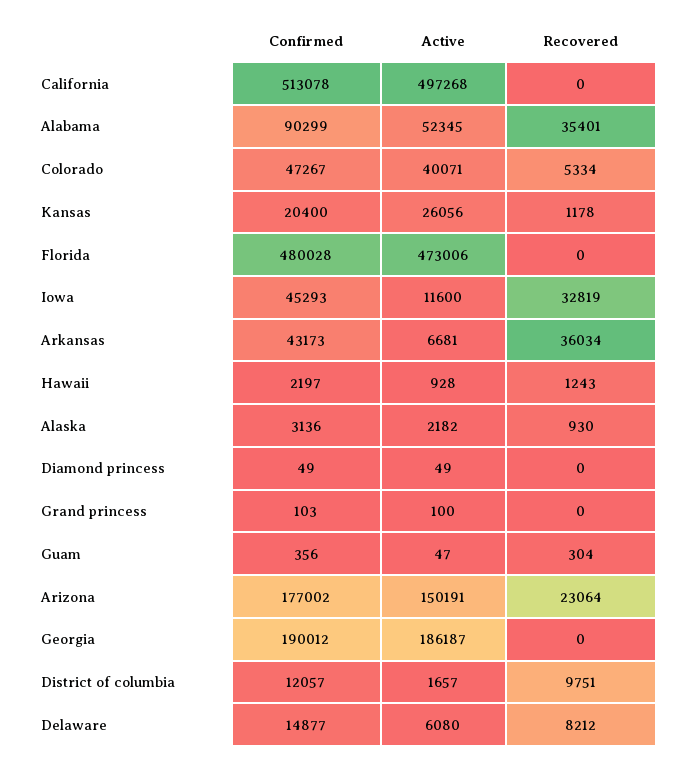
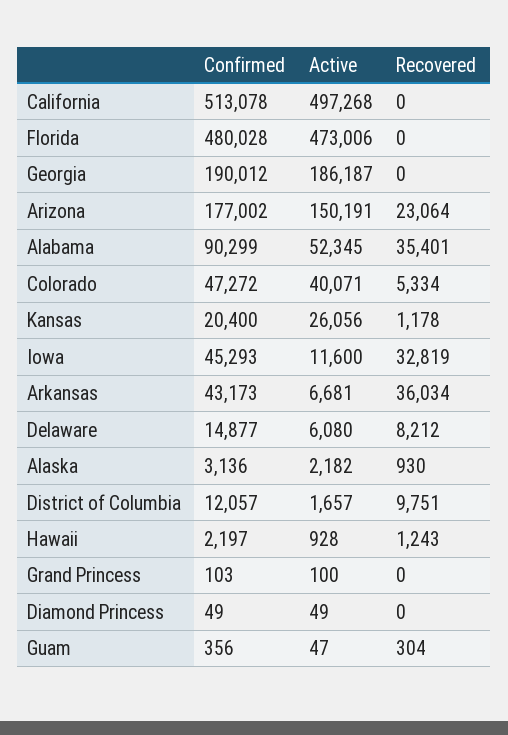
  {
    "Confirmed": {
      "California": 513078,
      "Alabama": 90299,
-     "Colorado": 47267,
+     "Colorado": 47272,
      "Kansas": 20400,
      "Florida": 480028,
      "Iowa": 45293,
      "Arkansas": 43173,
      "Hawaii": 2197,
      "Alaska": 3136,
      "Diamond princess": 49,
      "Grand princess": 103,
      "Guam": 356,
      "Arizona": 177002,
      "Georgia": 190012,
      "District of columbia": 12057,
      "Delaware": 14877
    },
    "Active": {
      "California": 497268,
      "Alabama": 52345,
      "Colorado": 40071,
      "Kansas": 26056,
      "Florida": 473006,
      "Iowa": 11600,
      "Arkansas": 6681,
      "Hawaii": 928,
      "Alaska": 2182,
      "Diamond princess": 49,
      "Grand princess": 100,
      "Guam": 47,
      "Arizona": 150191,
      "Georgia": 186187,
      "District of columbia": 1657,
      "Delaware": 6080
    },
    "Recovered": {
      "California": 0,
      "Alabama": 35401,
      "Colorado": 5334,
      "Kansas": 1178,
      "Florida": 0,
      "Iowa": 32819,
      "Arkansas": 36034,
      "Hawaii": 1243,
      "Alaska": 930,
      "Diamond princess": 0,
      "Grand princess": 0,
      "Guam": 304,
      "Arizona": 23064,
      "Georgia": 0,
      "District of columbia": 9751,
      "Delaware": 8212
    }
  }

